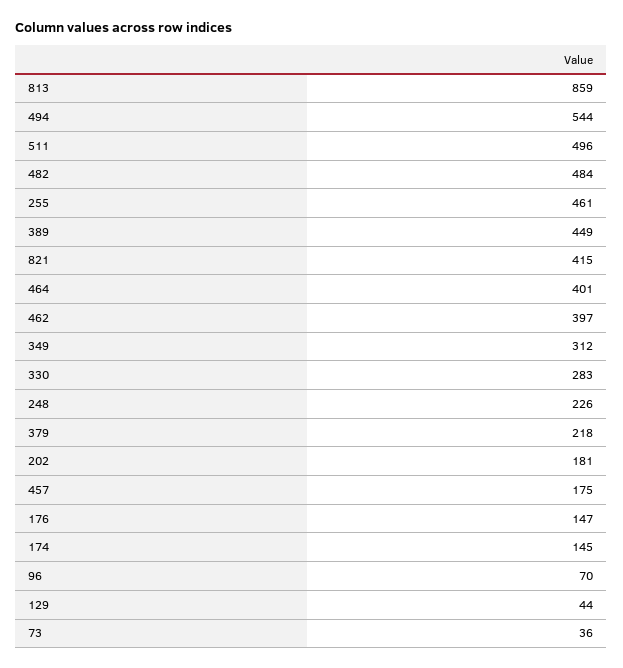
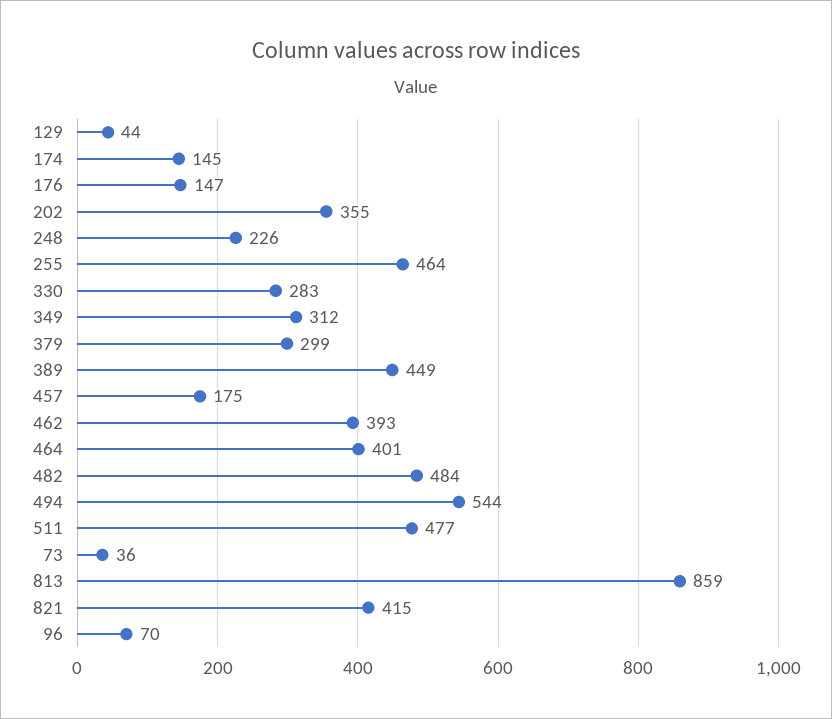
  {
    "813": 859,
    "494": 544,
-   "511": 496,
+   "511": 477,
    "482": 484,
-   "255": 461,
+   "255": 464,
    "389": 449,
    "821": 415,
    "464": 401,
-   "462": 397,
+   "462": 393,
    "349": 312,
    "330": 283,
    "248": 226,
-   "379": 218,
+   "379": 299,
-   "202": 181,
+   "202": 355,
    "457": 175,
    "176": 147,
    "174": 145,
    "96": 70,
    "129": 44,
    "73": 36
  }

